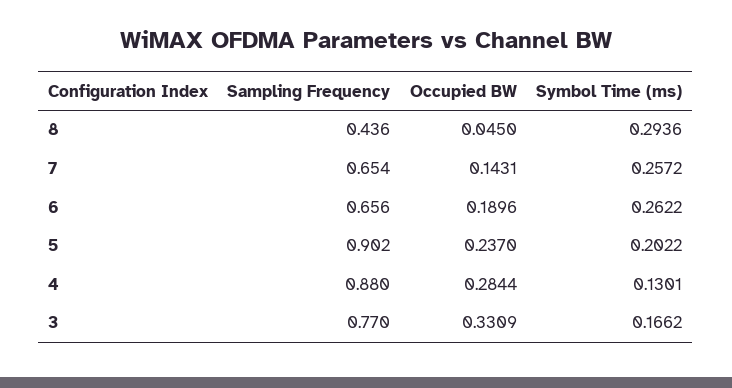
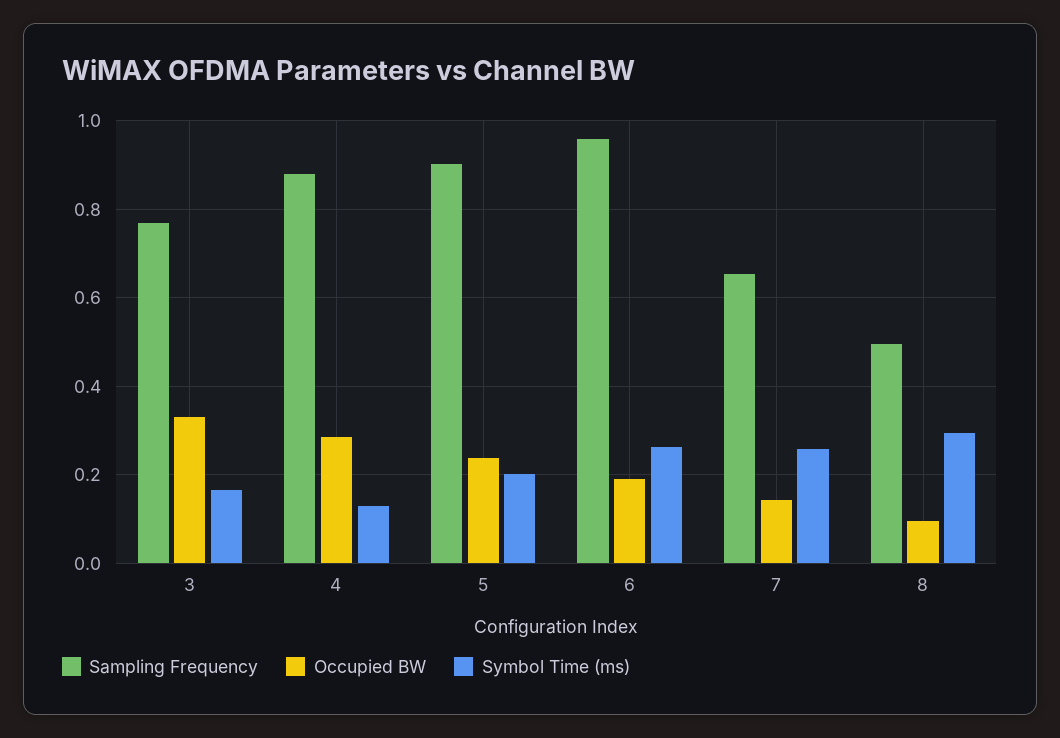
  {
    "Sampling Frequency": {
-     "8": 0.436,
+     "8": 0.5,
      "7": 0.654,
-     "6": 0.656,
+     "6": 0.96,
      "5": 0.902,
      "4": 0.88,
      "3": 0.77
    },
    "Occupied BW": {
-     "8": 0.045,
+     "8": 0.1,
      "7": 0.1431,
      "6": 0.1896,
      "5": 0.237,
      "4": 0.2844,
      "3": 0.3309
    },
    "Symbol Time (ms)": {
      "8": 0.2936,
      "7": 0.2572,
      "6": 0.2622,
      "5": 0.2022,
      "4": 0.1301,
      "3": 0.1662
    }
  }

